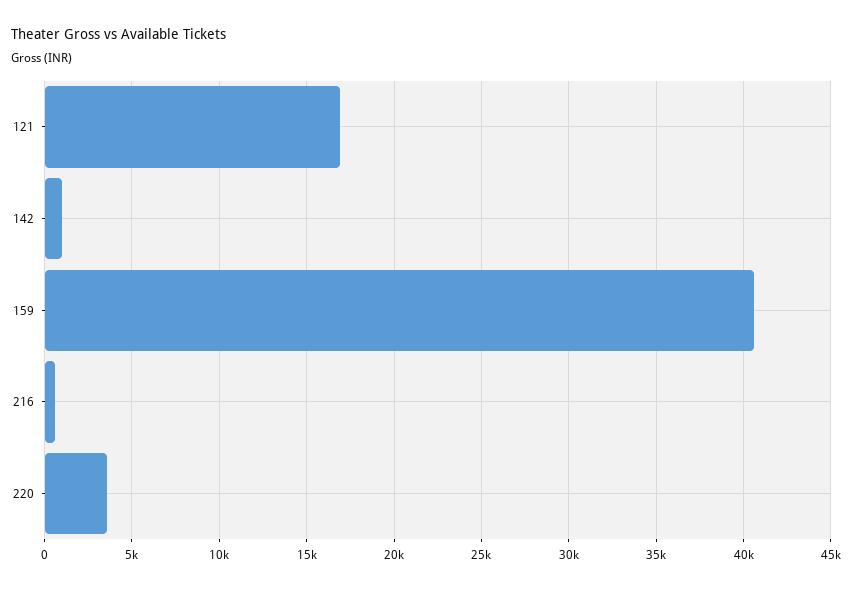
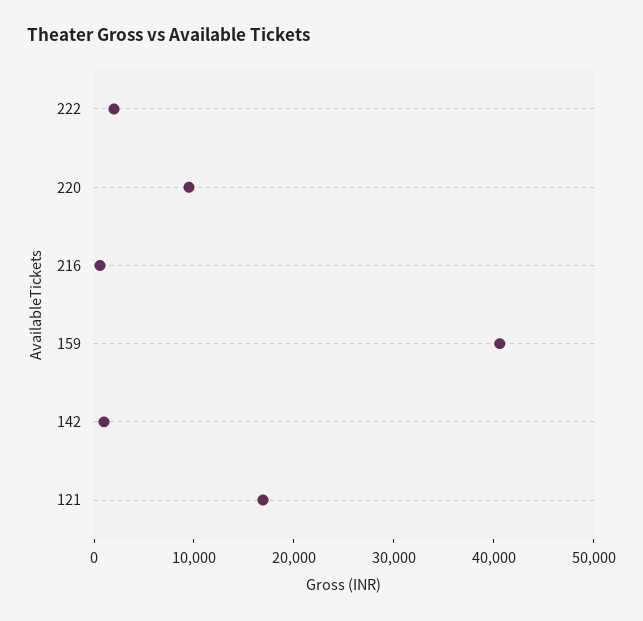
  {
    "121": 17000,
    "142": 1000,
    "159": 40500,
    "216": 500,
-   "220": 3500
+   "220": 10000,
+   "222": 2000
  }

